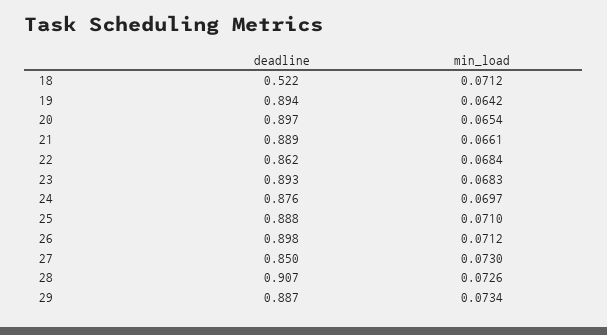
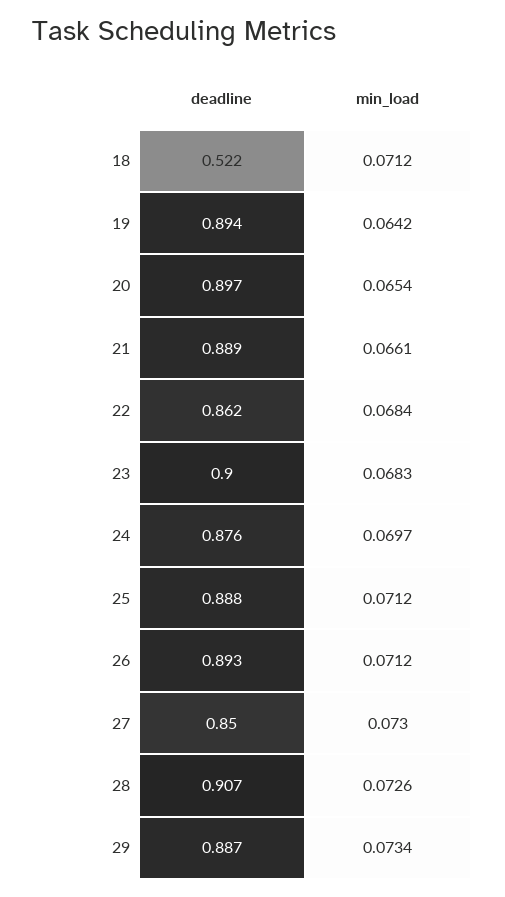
  {
    "deadline": {
      "18": 0.522,
      "19": 0.894,
      "20": 0.897,
      "21": 0.889,
      "22": 0.862,
-     "23": 0.893,
+     "23": 0.9,
      "24": 0.876,
      "25": 0.888,
-     "26": 0.898,
+     "26": 0.893,
      "27": 0.85,
      "28": 0.907,
      "29": 0.887
    },
    "min_load": {
      "18": 0.0712,
      "19": 0.0642,
      "20": 0.0654,
      "21": 0.0661,
      "22": 0.0684,
      "23": 0.0683,
      "24": 0.0697,
-     "25": 0.071,
+     "25": 0.0712,
      "26": 0.0712,
      "27": 0.073,
      "28": 0.0726,
      "29": 0.0734
    }
  }

